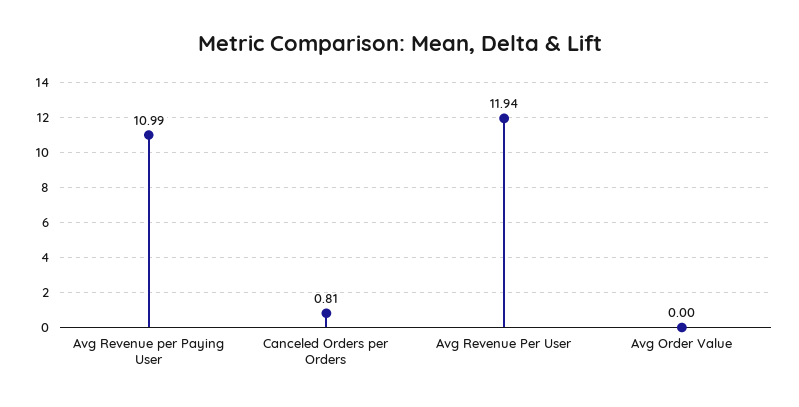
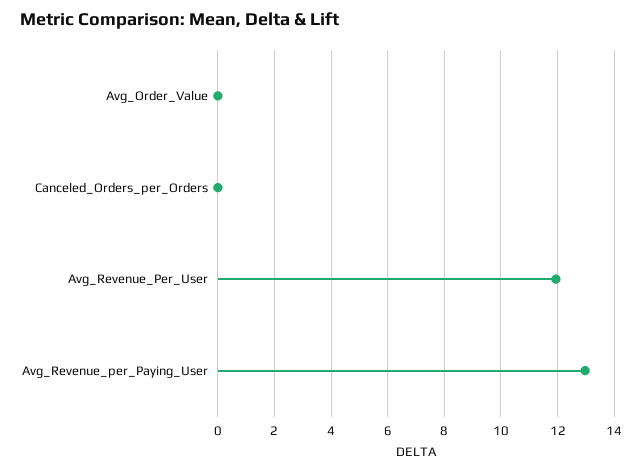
  {
-   "Avg Revenue per Paying User": 10.99,
+   "Avg Revenue per Paying User": 13,
-   "Canceled Orders per Orders": 0.81,
+   "Canceled Orders per Orders": 0,
    "Avg Revenue Per User": 11.94,
    "Avg Order Value": 0
  }

